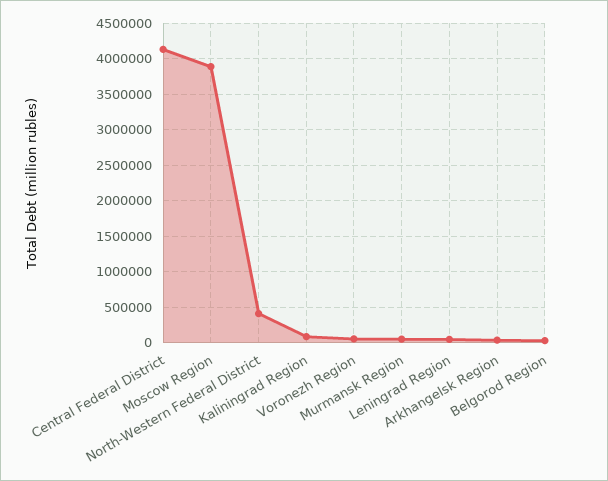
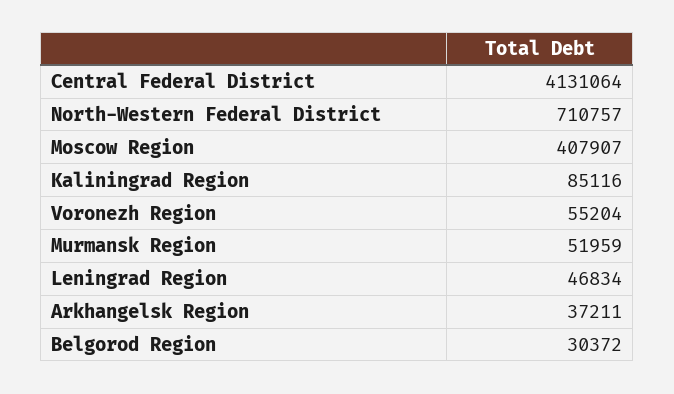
  {
    "Central Federal District": 4131064,
-   "Moscow Region": 3900000,
+   "Moscow Region": 407907,
-   "North-Western Federal District": 400000,
+   "North-Western Federal District": 710757,
    "Kaliningrad Region": 85116,
    "Voronezh Region": 55204,
    "Murmansk Region": 51959,
    "Leningrad Region": 46834,
    "Arkhangelsk Region": 37211,
    "Belgorod Region": 30372
  }

